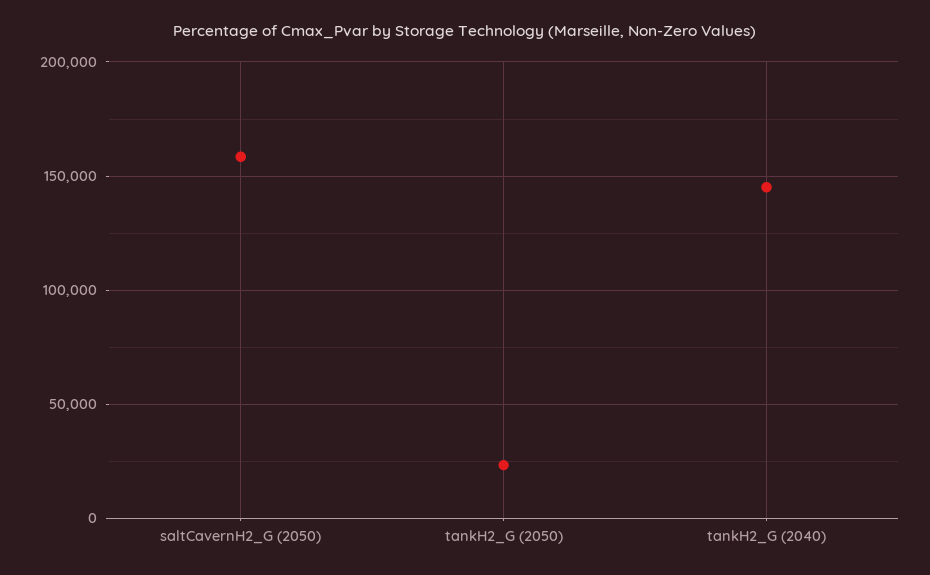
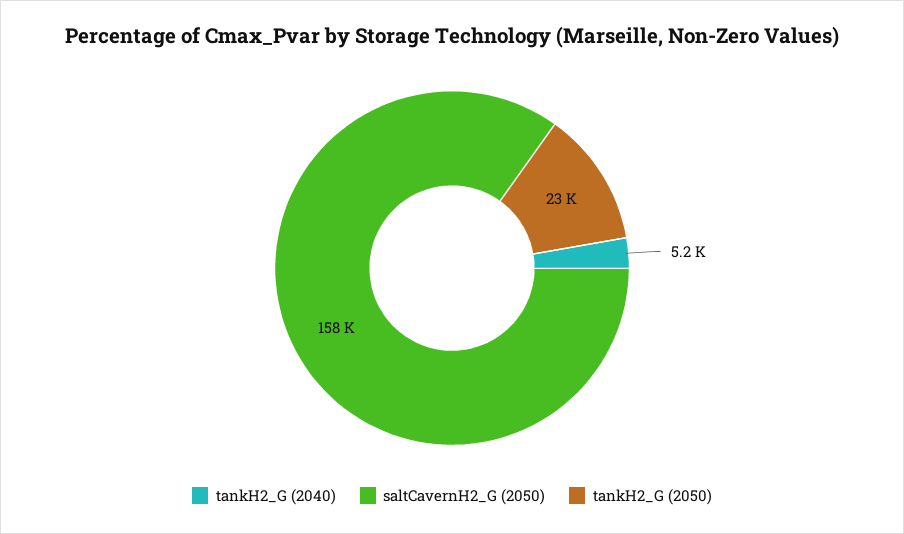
  {
    "saltCavernH2_G (2050)": 158000,
    "tankH2_G (2050)": 23000,
-   "tankH2_G (2040)": 145000
+   "tankH2_G (2040)": 5200
  }

